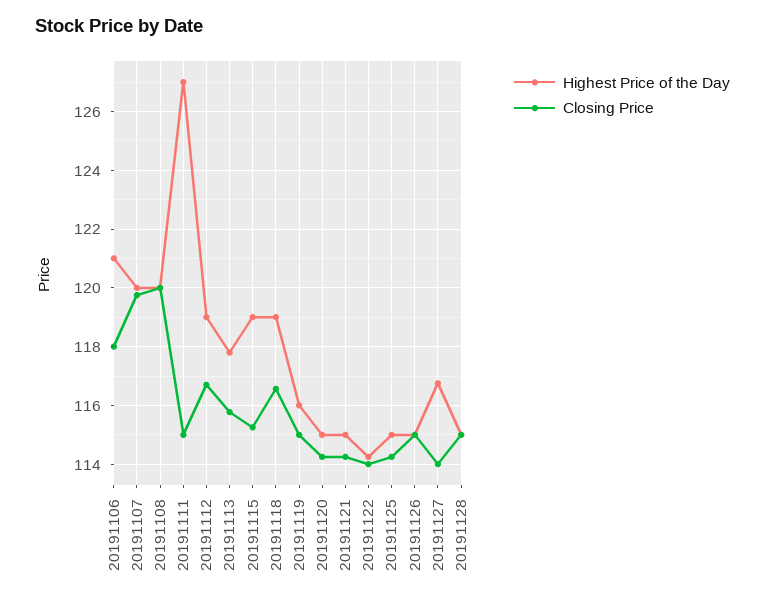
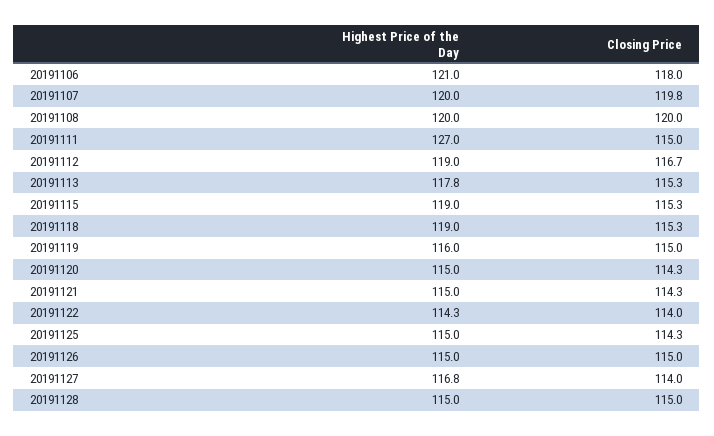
  {
    "Highest Price of the Day": {
      "20191106": 121,
      "20191107": 120,
      "20191108": 120,
      "20191111": 127,
      "20191112": 119,
      "20191113": 117.8,
      "20191115": 119,
      "20191118": 119,
      "20191119": 116,
      "20191120": 115,
      "20191121": 115,
      "20191122": 114.3,
      "20191125": 115,
      "20191126": 115,
      "20191127": 116.8,
      "20191128": 115
    },
    "Closing Price": {
      "20191106": 118,
      "20191107": 119.8,
      "20191108": 120,
      "20191111": 115,
      "20191112": 116.7,
-     "20191113": 115.75,
+     "20191113": 115.3,
      "20191115": 115.3,
-     "20191118": 116.5,
+     "20191118": 115.3,
      "20191119": 115,
      "20191120": 114.3,
      "20191121": 114.3,
      "20191122": 114,
      "20191125": 114.3,
      "20191126": 115,
      "20191127": 114,
      "20191128": 115
    }
  }

